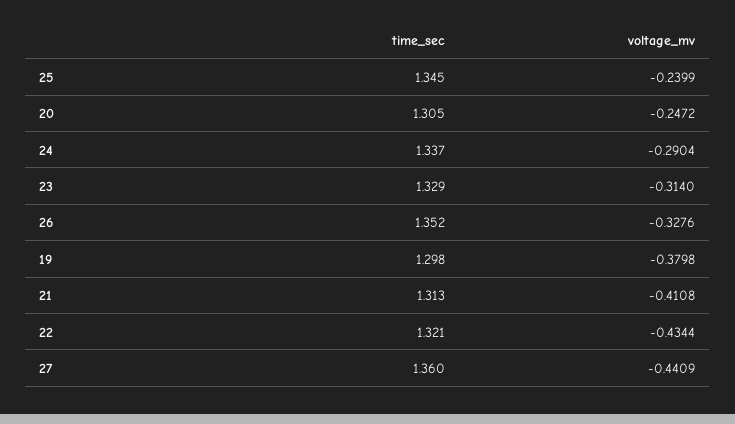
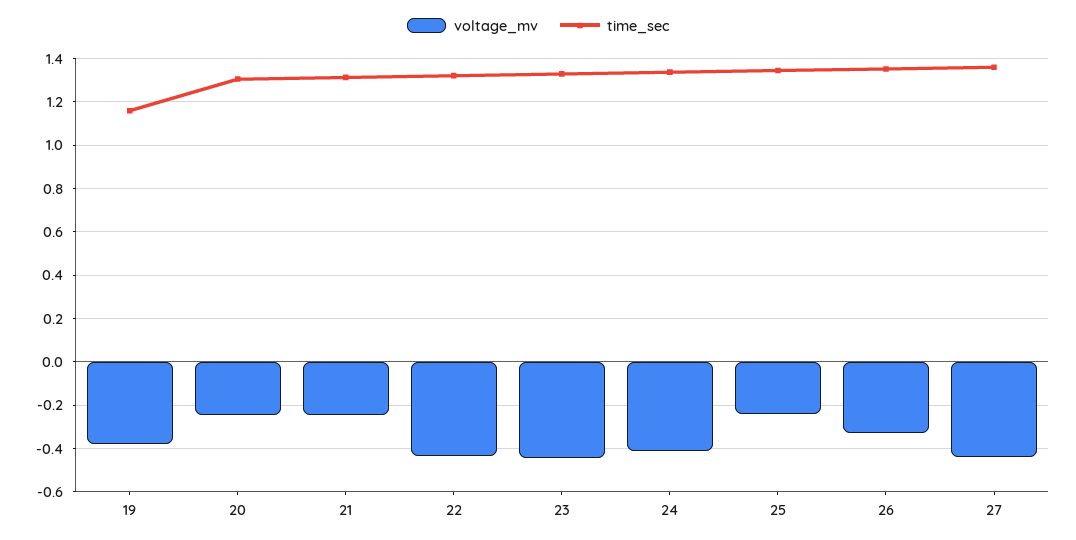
  {
    "time_sec": {
      "25": 1.345,
      "20": 1.305,
      "24": 1.337,
      "23": 1.329,
      "26": 1.352,
-     "19": 1.298,
+     "19": 1.15,
      "21": 1.313,
      "22": 1.321,
      "27": 1.36
    },
    "voltage_mv": {
      "25": -0.2399,
      "20": -0.2472,
-     "24": -0.2904,
+     "24": -0.4,
-     "23": -0.314,
+     "23": -0.45,
      "26": -0.3276,
      "19": -0.3798,
-     "21": -0.4108,
+     "21": -0.25,
      "22": -0.4344,
      "27": -0.4409
    }
  }

